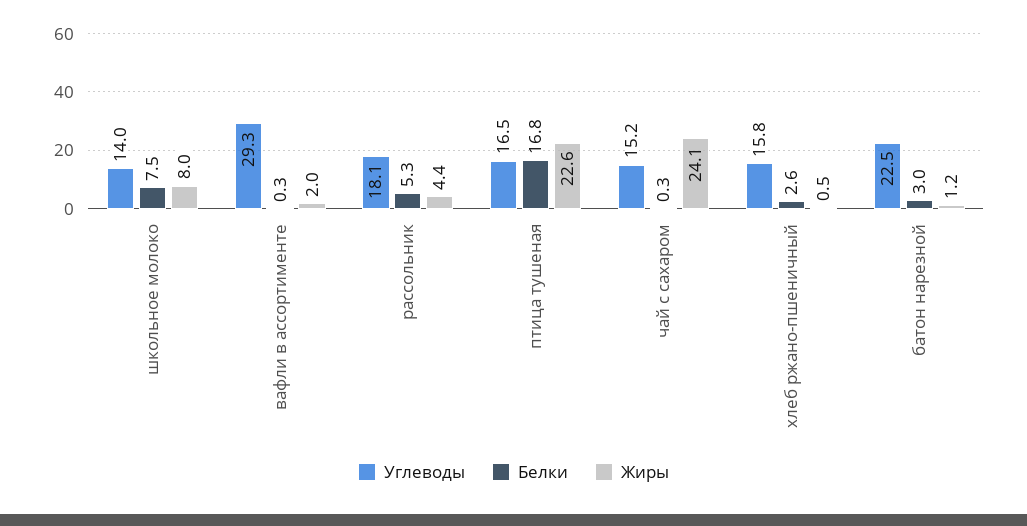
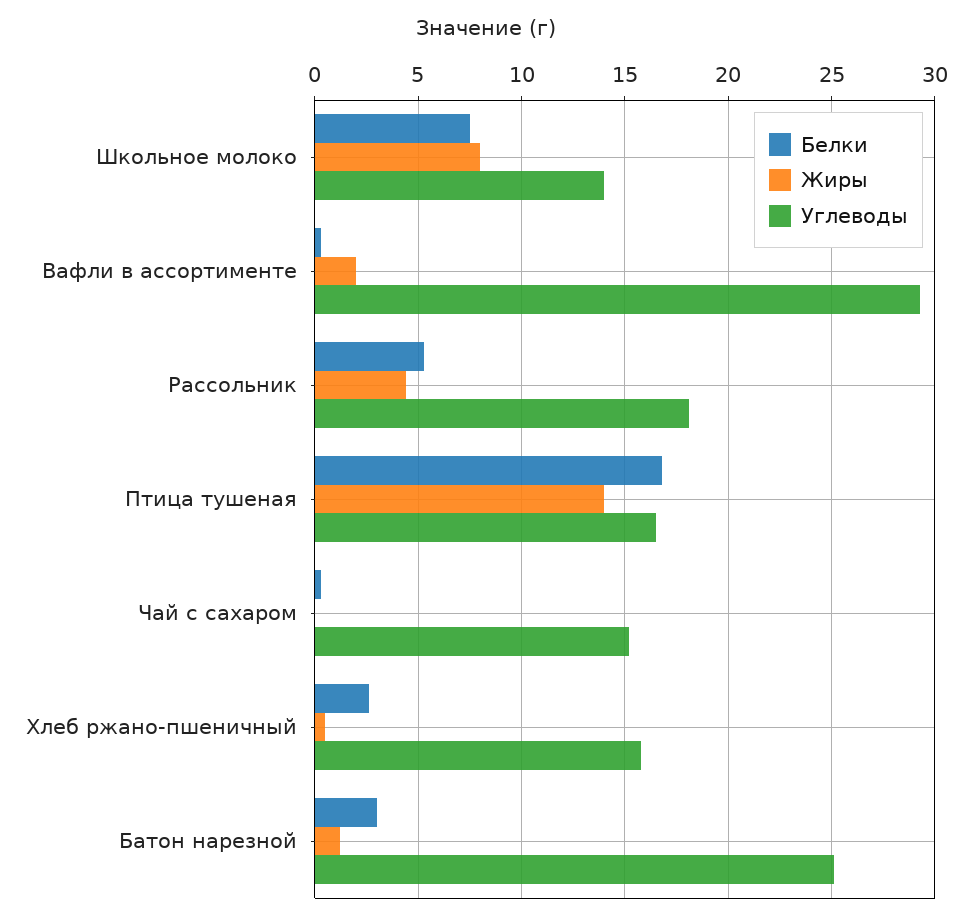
  {
    "Углеводы": {
      "школьное молоко": 14,
      "вафли в ассортименте": 29.3,
      "рассольник": 18.1,
      "птица тушеная": 16.5,
      "чай с сахаром": 15.2,
      "хлеб ржано-пшеничный": 15.8,
-     "батон нарезной": 22.5
+     "батон нарезной": 25
    },
    "Белки": {
      "школьное молоко": 7.5,
      "вафли в ассортименте": 0.3,
      "рассольник": 5.3,
      "птица тушеная": 16.8,
      "чай с сахаром": 0.3,
      "хлеб ржано-пшеничный": 2.6,
      "батон нарезной": 3
    },
    "Жиры": {
      "школьное молоко": 8,
      "вафли в ассортименте": 2,
      "рассольник": 4.4,
-     "птица тушеная": 22.6,
+     "птица тушеная": 14,
-     "чай с сахаром": 24.1,
+     "чай с сахаром": 0,
      "хлеб ржано-пшеничный": 0.5,
      "батон нарезной": 1.2
    }
  }

